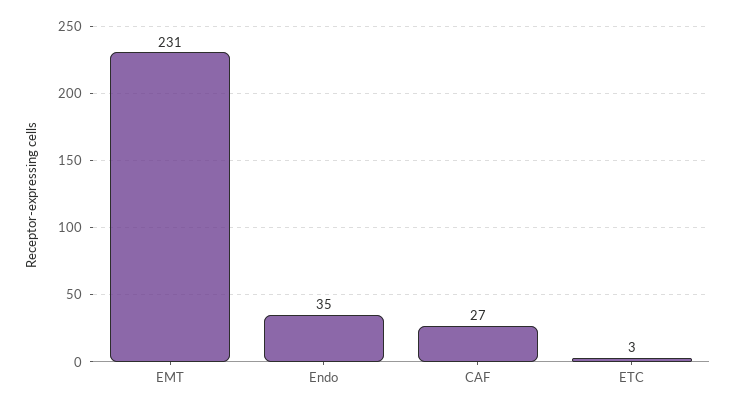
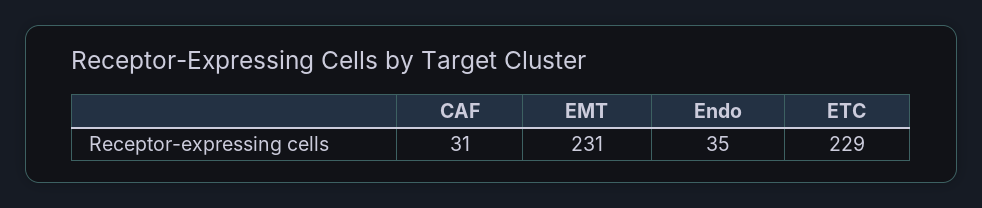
  {
    "EMT": 231,
    "Endo": 35,
-   "CAF": 27,
+   "CAF": 31,
-   "ETC": 3
+   "ETC": 229
  }

